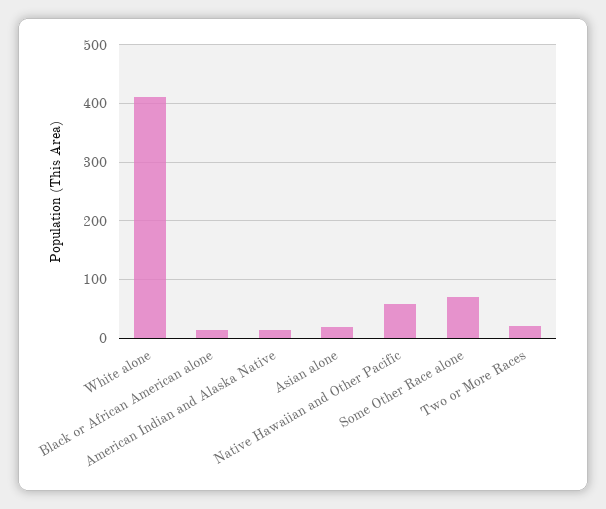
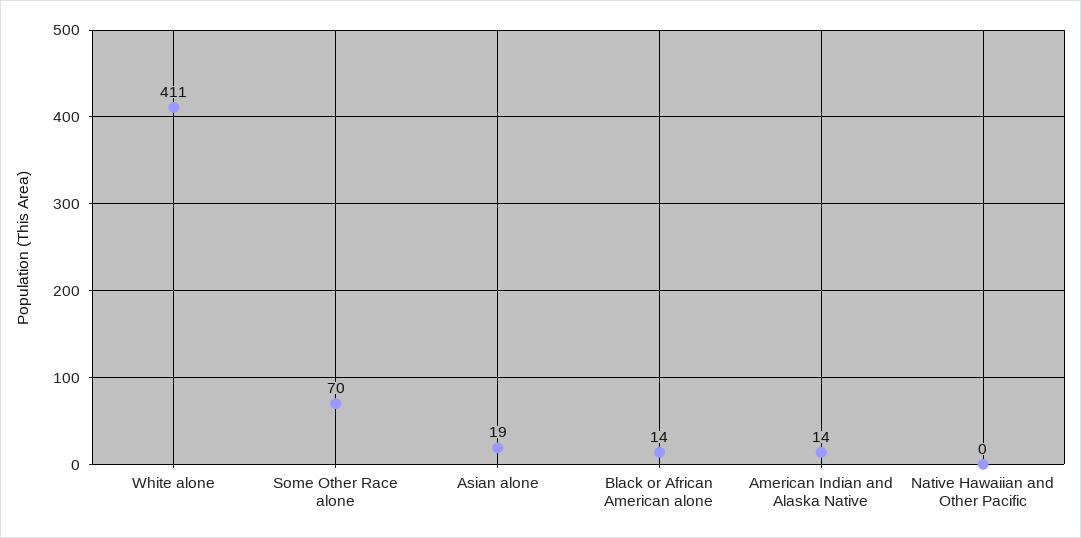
  {
    "White alone": 411,
    "Black or African American alone": 14,
    "American Indian and Alaska Native": 14,
    "Asian alone": 19,
-   "Native Hawaiian and Other Pacific": 60,
+   "Native Hawaiian and Other Pacific": 0,
-   "Some Other Race alone": 70,
+   "Some Other Race alone": 70
-   "Two or More Races": 20
  }

